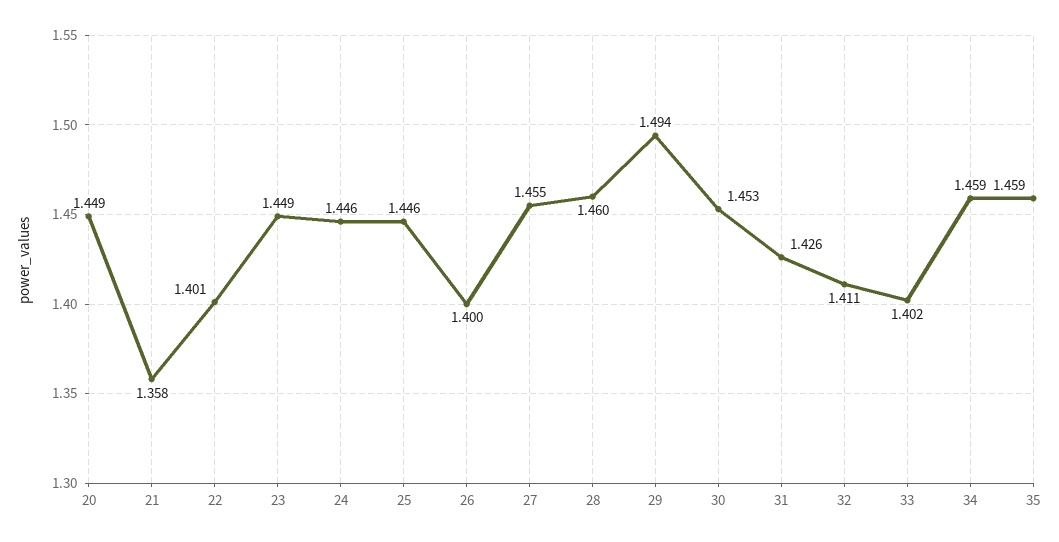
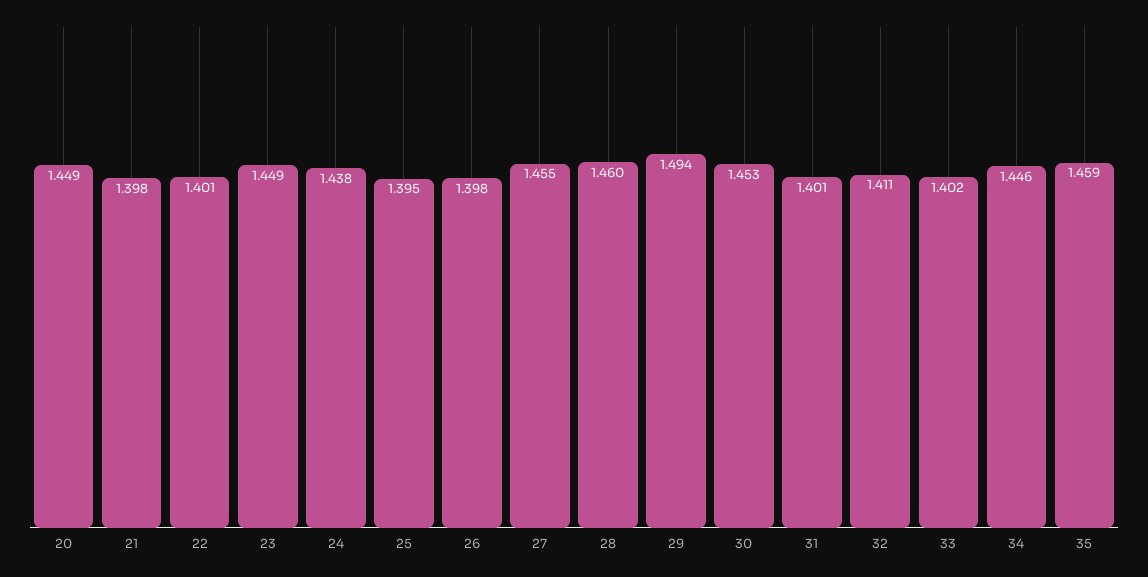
  {
    "20": 1.449,
-   "21": 1.358,
+   "21": 1.398,
    "22": 1.401,
    "23": 1.449,
-   "24": 1.446,
+   "24": 1.438,
-   "25": 1.446,
+   "25": 1.395,
-   "26": 1.4,
+   "26": 1.398,
    "27": 1.455,
    "28": 1.46,
    "29": 1.494,
    "30": 1.453,
-   "31": 1.426,
+   "31": 1.401,
    "32": 1.411,
    "33": 1.402,
-   "34": 1.459,
+   "34": 1.446,
    "35": 1.459
  }

